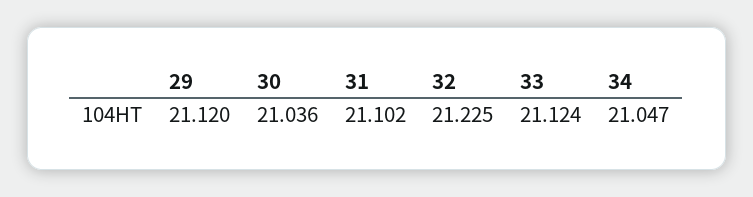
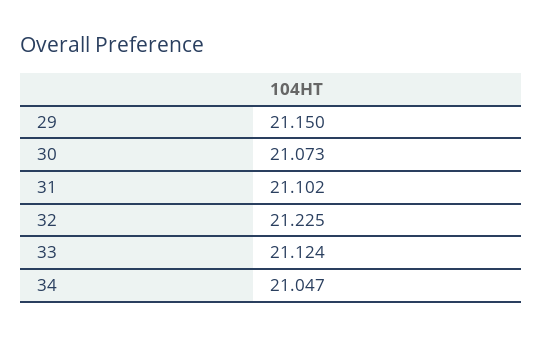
  {
-   "29": 21.12,
+   "29": 21.15,
-   "30": 21.036,
+   "30": 21.073,
    "31": 21.102,
    "32": 21.225,
    "33": 21.124,
    "34": 21.047
  }

